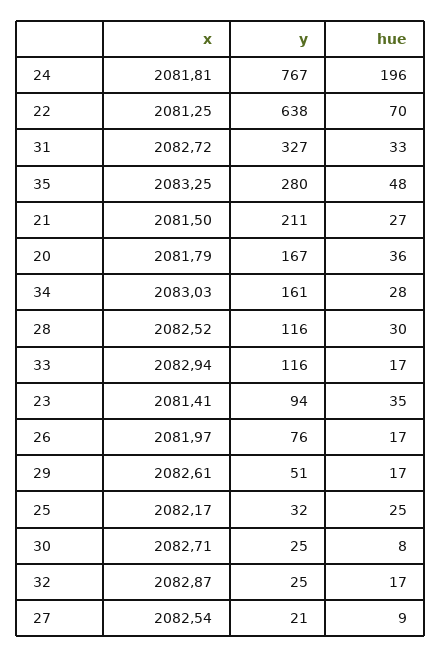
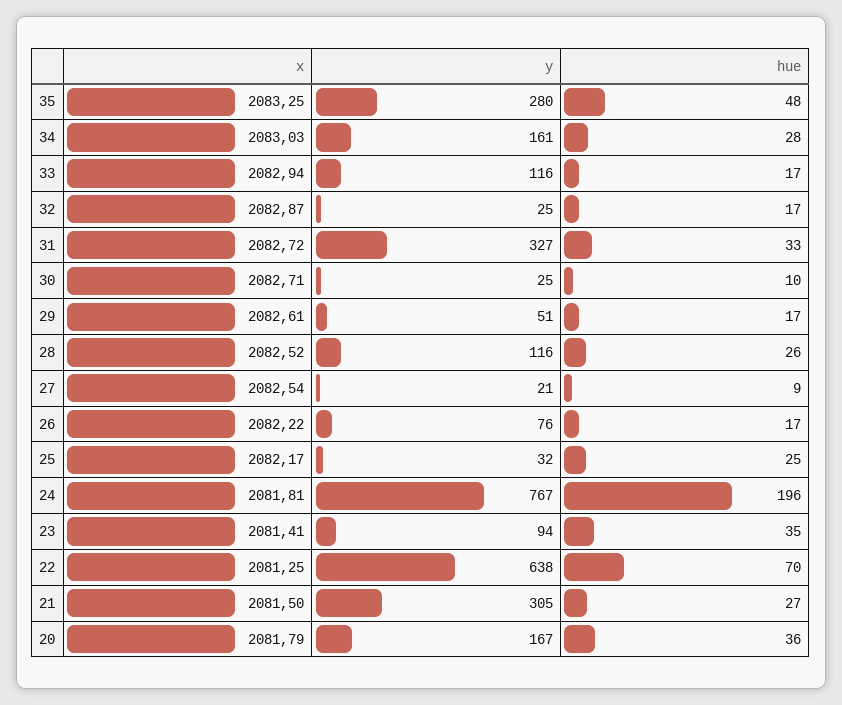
  {
    "x": {
      "24": 2081.81,
      "22": 2081.25,
      "31": 2082.72,
      "35": 2083.25,
      "21": 2081.5,
      "20": 2081.79,
      "34": 2083.03,
      "28": 2082.52,
      "33": 2082.94,
      "23": 2081.41,
-     "26": 2081.97,
+     "26": 2082.22,
      "29": 2082.61,
      "25": 2082.17,
      "30": 2082.71,
      "32": 2082.87,
      "27": 2082.54
    },
    "y": {
      "24": 767,
      "22": 638,
      "31": 327,
      "35": 280,
-     "21": 211,
+     "21": 305,
      "20": 167,
      "34": 161,
      "28": 116,
      "33": 116,
      "23": 94,
      "26": 76,
      "29": 51,
      "25": 32,
      "30": 25,
      "32": 25,
      "27": 21
    },
    "hue": {
      "24": 196,
      "22": 70,
      "31": 33,
      "35": 48,
      "21": 27,
      "20": 36,
      "34": 28,
-     "28": 30,
+     "28": 26,
      "33": 17,
      "23": 35,
      "26": 17,
      "29": 17,
      "25": 25,
-     "30": 8,
+     "30": 10,
      "32": 17,
      "27": 9
    }
  }

